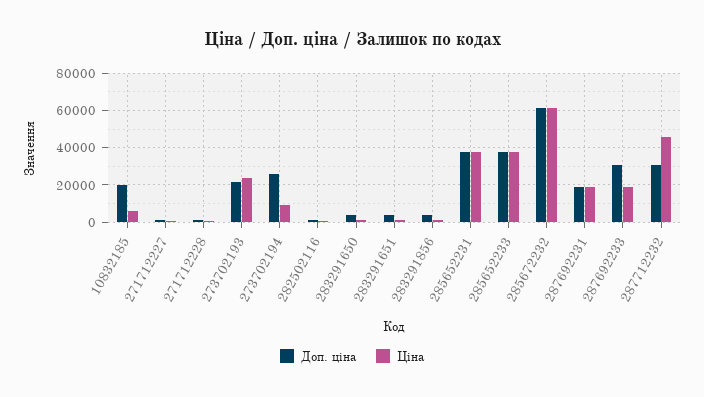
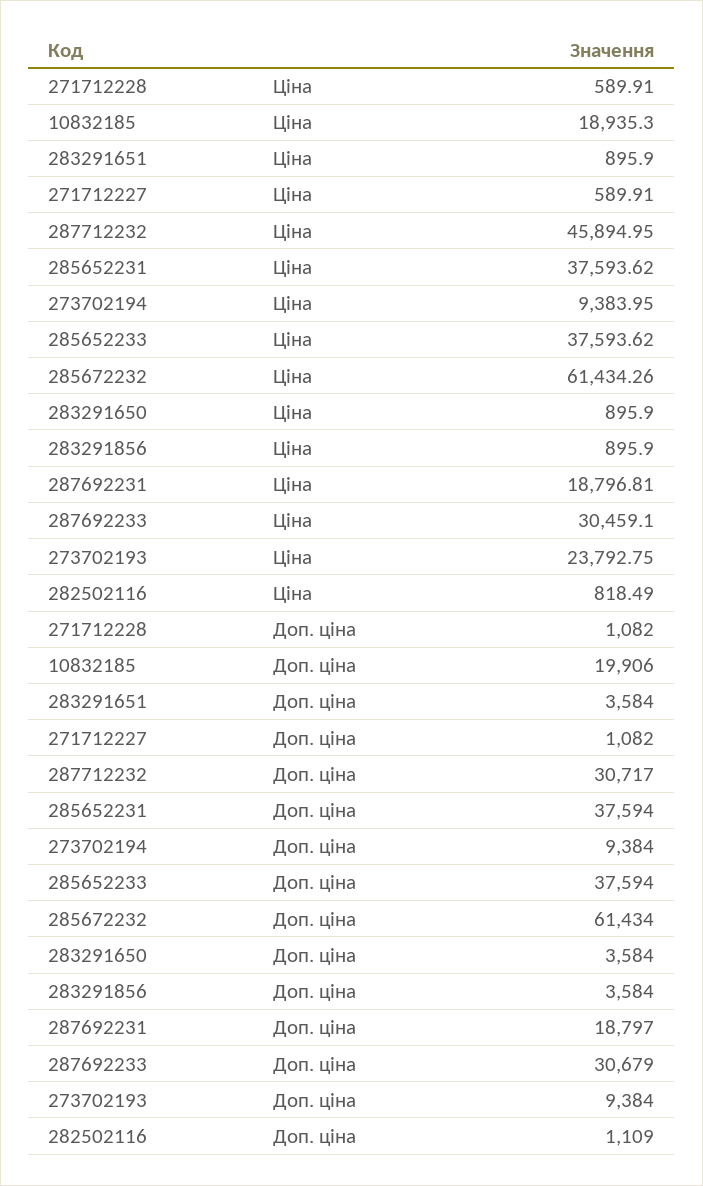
  {
    "Доп. ціна": {
      "10832185": 19906,
      "271712227": 1082,
      "271712228": 1082,
-     "273702193": 20000,
+     "273702193": 9384,
-     "273702194": 25000,
+     "273702194": 9384,
      "282502116": 1109,
      "283291650": 3584,
      "283291651": 3584,
      "283291856": 3584,
      "285652231": 37594,
      "285652233": 37594,
      "285672232": 61434,
      "287692231": 18797,
      "287692233": 30679,
      "287712232": 30717
    },
    "Ціна": {
-     "10832185": 5000,
+     "10832185": 18935.3,
      "271712227": 589.91,
      "271712228": 589.91,
      "273702193": 23792.75,
      "273702194": 9383.95,
      "282502116": 818.49,
      "283291650": 895.9,
      "283291651": 895.9,
      "283291856": 895.9,
      "285652231": 37593.62,
      "285652233": 37593.62,
      "285672232": 61434.26,
      "287692231": 18796.81,
-     "287692233": 20000,
+     "287692233": 30459.1,
      "287712232": 45894.95
    }
  }

